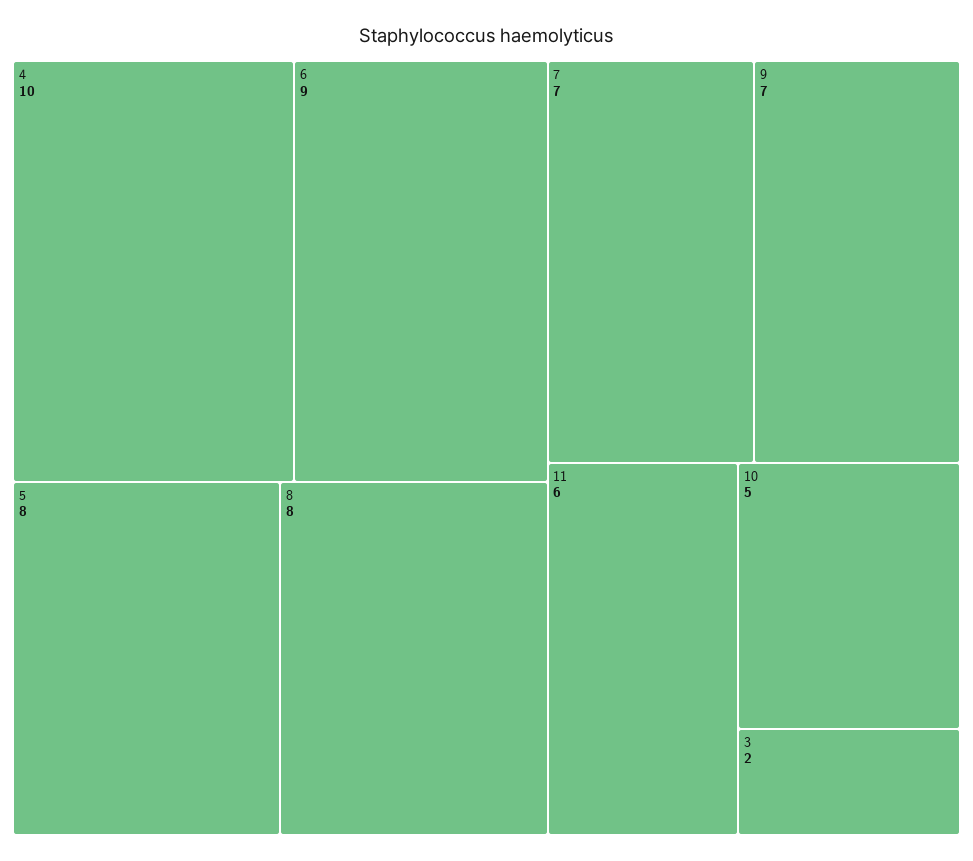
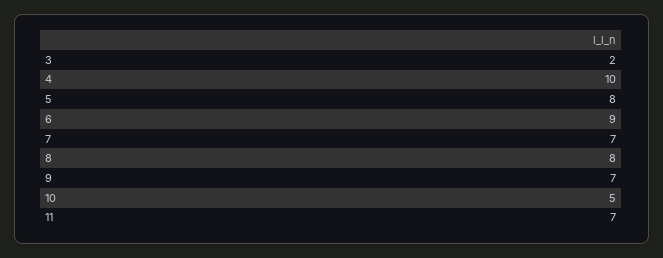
  {
    "4": 10,
    "6": 9,
    "5": 8,
    "8": 8,
    "7": 7,
    "9": 7,
-   "11": 6,
+   "11": 7,
    "10": 5,
    "3": 2
  }

